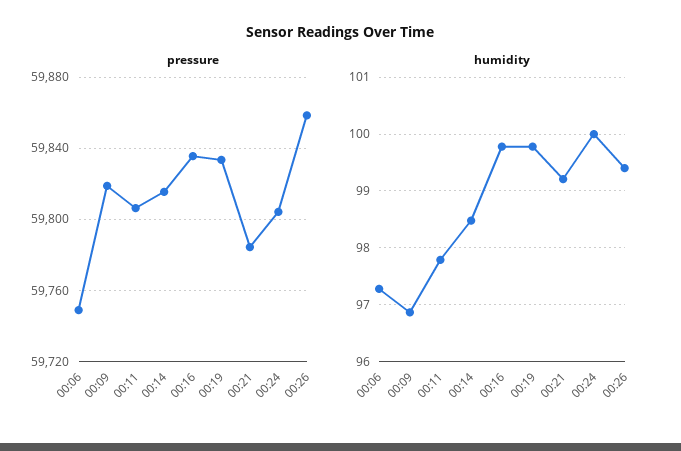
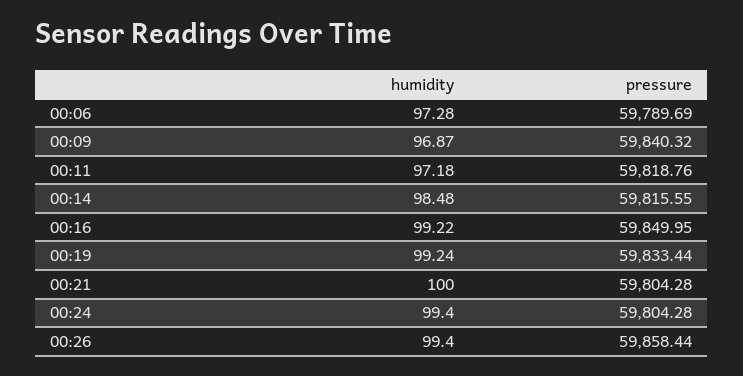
  {
    "pressure": {
-     "00:06": 59750,
+     "00:06": 59789.69,
-     "00:09": 59820,
+     "00:09": 59840.32,
-     "00:11": 59805,
+     "00:11": 59818.76,
      "00:14": 59815.55,
-     "00:16": 59835,
+     "00:16": 59849.95,
      "00:19": 59833.44,
-     "00:21": 59785,
+     "00:21": 59804.28,
      "00:24": 59804.28,
      "00:26": 59858.44
    },
    "humidity": {
      "00:06": 97.28,
      "00:09": 96.87,
-     "00:11": 97.8,
+     "00:11": 97.18,
      "00:14": 98.48,
-     "00:16": 99.8,
+     "00:16": 99.22,
-     "00:19": 99.8,
+     "00:19": 99.24,
-     "00:21": 99.2,
+     "00:21": 100,
-     "00:24": 100,
+     "00:24": 99.4,
      "00:26": 99.4
    }
  }

